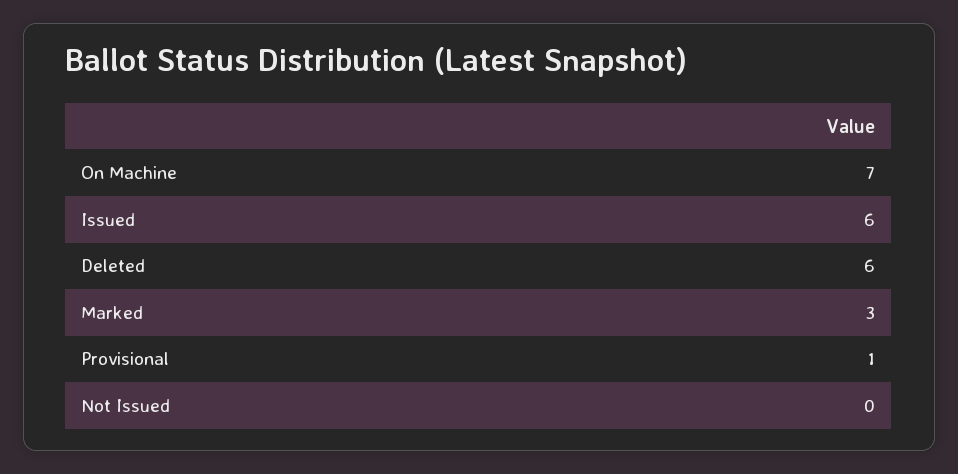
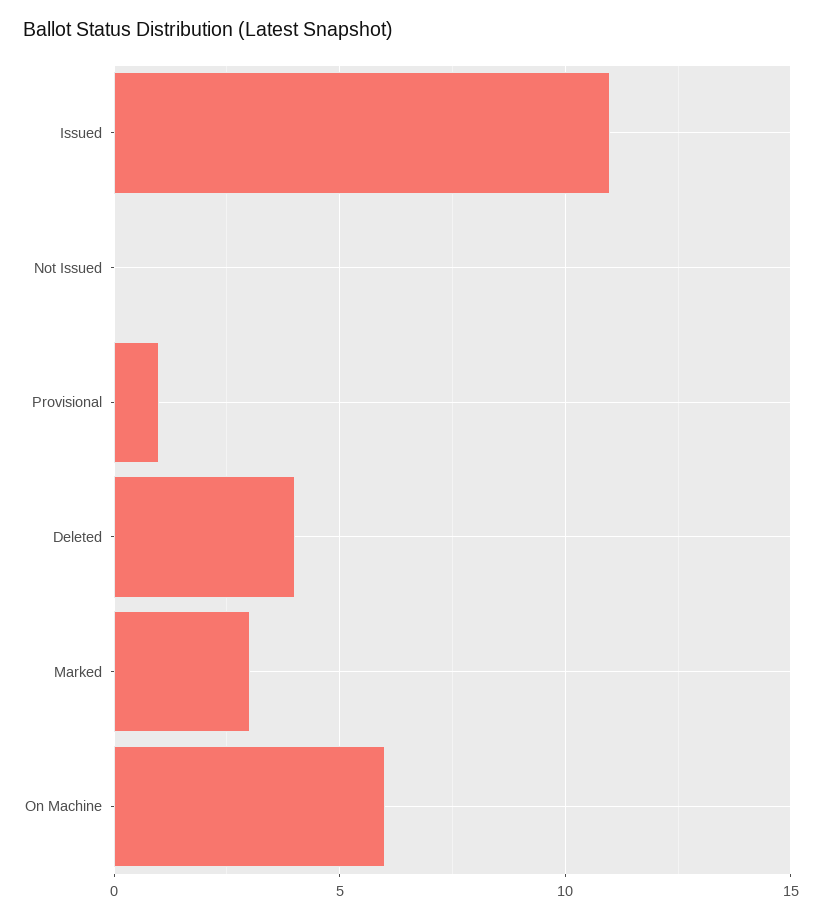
  {
-   "On Machine": 7,
+   "On Machine": 6,
-   "Issued": 6,
+   "Issued": 11,
-   "Deleted": 6,
+   "Deleted": 4,
    "Marked": 3,
    "Provisional": 1,
    "Not Issued": 0
  }

